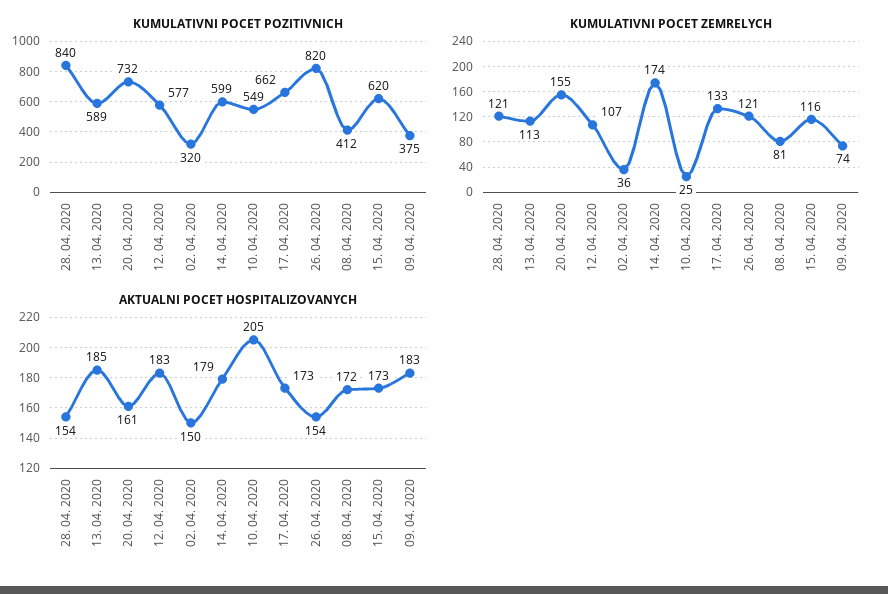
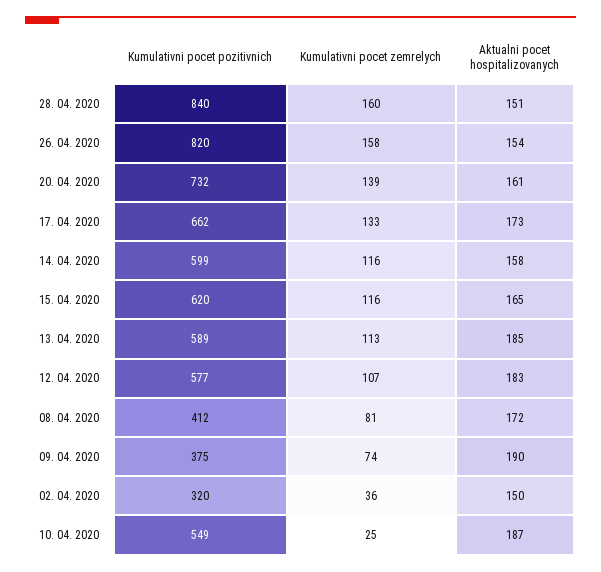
  {
    "KUMULATIVNI POCET POZITIVNICH": {
      "28. 04. 2020": 840,
      "13. 04. 2020": 589,
      "20. 04. 2020": 732,
      "12. 04. 2020": 577,
      "02. 04. 2020": 320,
      "14. 04. 2020": 599,
      "10. 04. 2020": 549,
      "17. 04. 2020": 662,
      "26. 04. 2020": 820,
      "08. 04. 2020": 412,
      "15. 04. 2020": 620,
      "09. 04. 2020": 375
    },
    "KUMULATIVNI POCET ZEMRELYCH": {
-     "28. 04. 2020": 121,
+     "28. 04. 2020": 160,
      "13. 04. 2020": 113,
-     "20. 04. 2020": 155,
+     "20. 04. 2020": 139,
      "12. 04. 2020": 107,
      "02. 04. 2020": 36,
-     "14. 04. 2020": 174,
+     "14. 04. 2020": 116,
      "10. 04. 2020": 25,
      "17. 04. 2020": 133,
-     "26. 04. 2020": 121,
+     "26. 04. 2020": 158,
      "08. 04. 2020": 81,
      "15. 04. 2020": 116,
      "09. 04. 2020": 74
    },
    "AKTUALNI POCET HOSPITALIZOVANYCH": {
-     "28. 04. 2020": 154,
+     "28. 04. 2020": 151,
      "13. 04. 2020": 185,
      "20. 04. 2020": 161,
      "12. 04. 2020": 183,
      "02. 04. 2020": 150,
-     "14. 04. 2020": 179,
+     "14. 04. 2020": 158,
-     "10. 04. 2020": 205,
+     "10. 04. 2020": 187,
      "17. 04. 2020": 173,
      "26. 04. 2020": 154,
      "08. 04. 2020": 172,
-     "15. 04. 2020": 173,
+     "15. 04. 2020": 165,
-     "09. 04. 2020": 183
+     "09. 04. 2020": 190
    }
  }

